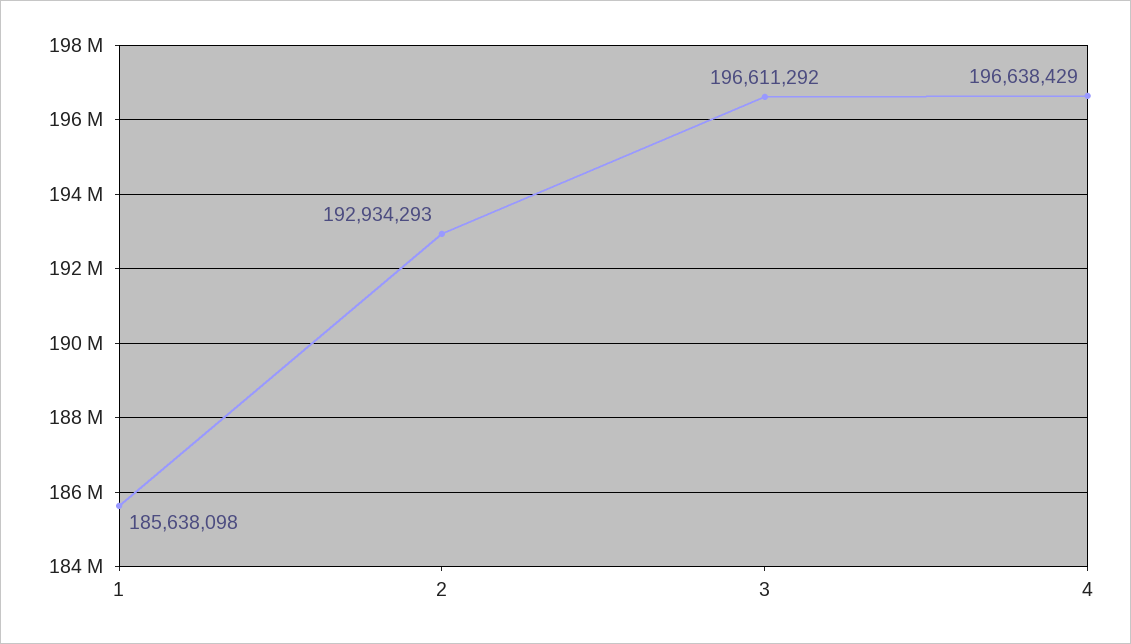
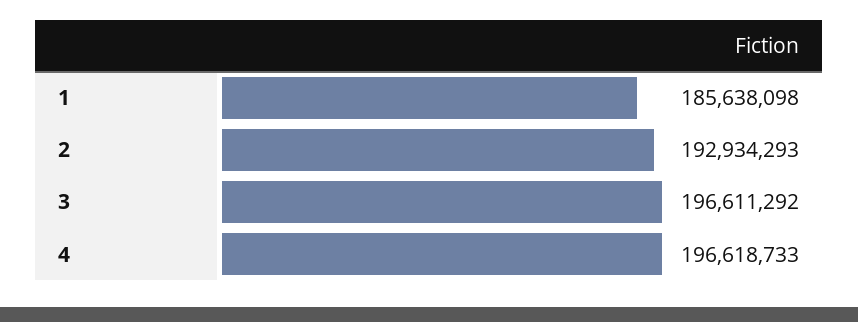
  {
    "1": 185638098,
    "2": 192934293,
    "3": 196611292,
-   "4": 196638429
+   "4": 196618733
  }

